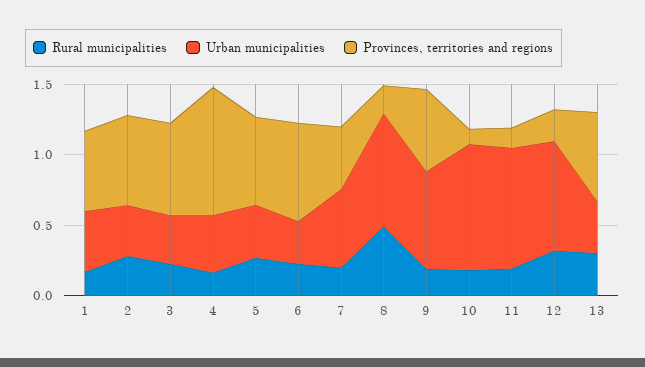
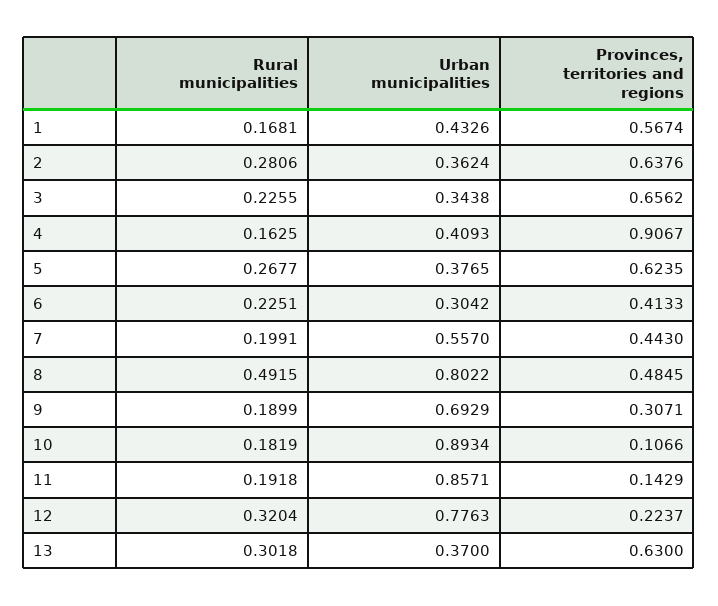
  {
    "Rural municipalities": {
      "1": 0.1681,
      "2": 0.2806,
      "3": 0.2255,
      "4": 0.1625,
      "5": 0.2677,
      "6": 0.2251,
      "7": 0.1991,
      "8": 0.4915,
      "9": 0.1899,
      "10": 0.1819,
      "11": 0.1918,
      "12": 0.3204,
      "13": 0.3018
    },
    "Urban municipalities": {
      "1": 0.4326,
      "2": 0.3624,
      "3": 0.3438,
      "4": 0.4093,
      "5": 0.3765,
      "6": 0.3042,
      "7": 0.557,
      "8": 0.8022,
      "9": 0.6929,
      "10": 0.8934,
      "11": 0.8571,
      "12": 0.7763,
      "13": 0.37
    },
    "Provinces, territories and regions": {
      "1": 0.5674,
      "2": 0.6376,
      "3": 0.6562,
      "4": 0.9067,
      "5": 0.6235,
-     "6": 0.7,
+     "6": 0.4133,
      "7": 0.443,
-     "8": 0.2,
+     "8": 0.4845,
-     "9": 0.6,
+     "9": 0.3071,
      "10": 0.1066,
      "11": 0.1429,
      "12": 0.2237,
      "13": 0.63
    }
  }

